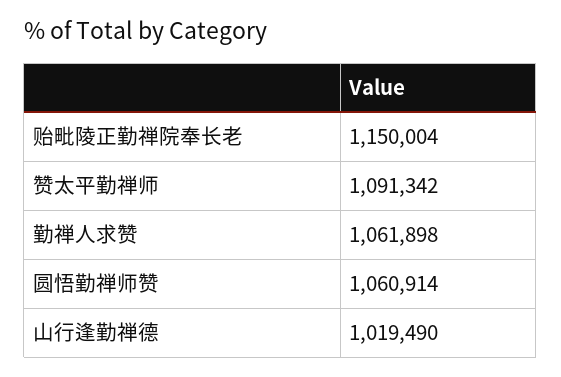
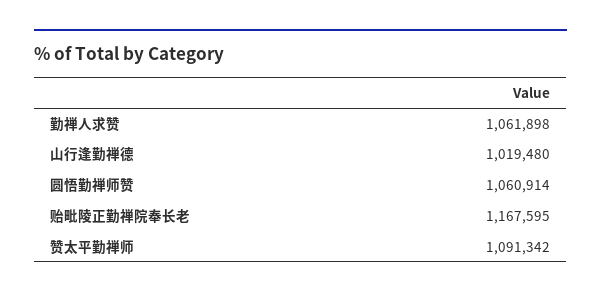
  {
-   "贻毗陵正勤禅院奉长老": 1150004,
+   "贻毗陵正勤禅院奉长老": 1167595,
    "赞太平勤禅师": 1091342,
    "勤禅人求赞": 1061898,
    "圆悟勤禅师赞": 1060914,
-   "山行逢勤禅德": 1019490
+   "山行逢勤禅德": 1019480
  }

